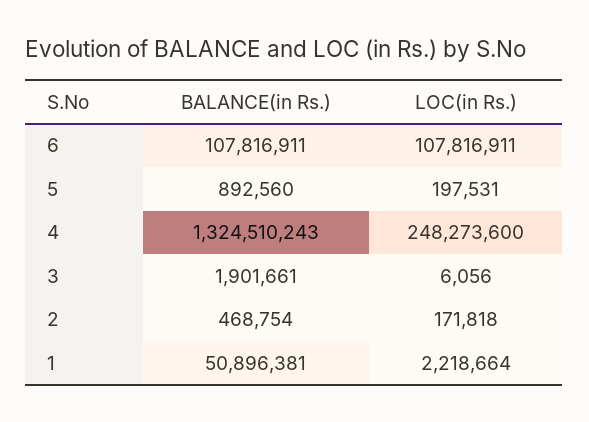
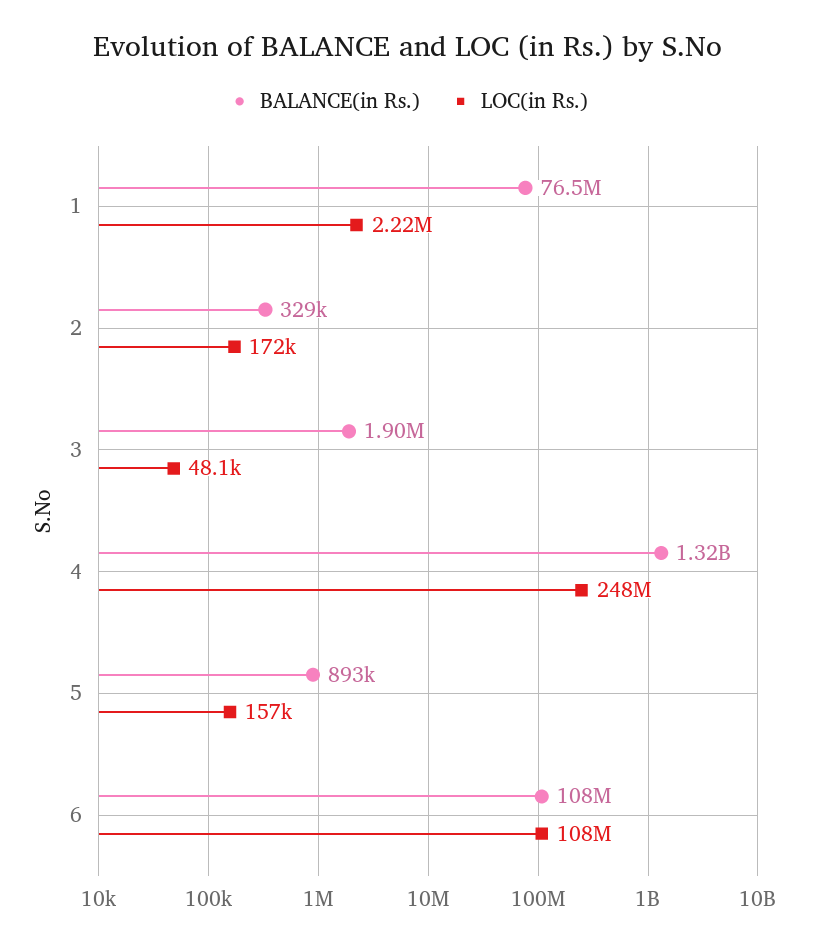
  {
    "BALANCE(in Rs.)": {
      "6": 107816911,
      "5": 892560,
      "4": 1324510243,
      "3": 1901661,
-     "2": 468754,
+     "2": 329000,
-     "1": 50896381
+     "1": 76500000
    },
    "LOC(in Rs.)": {
      "6": 107816911,
-     "5": 197531,
+     "5": 157000,
      "4": 248273600,
-     "3": 6056,
+     "3": 48100,
      "2": 171818,
      "1": 2218664
    }
  }

